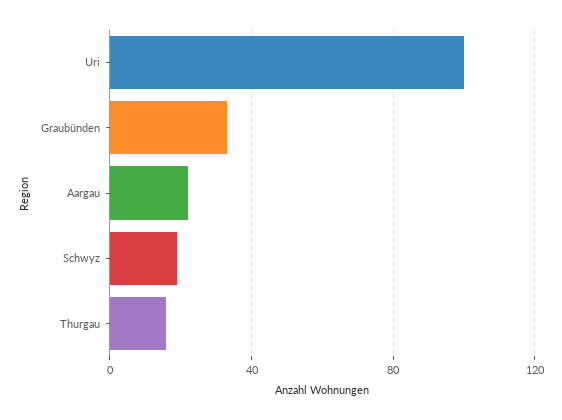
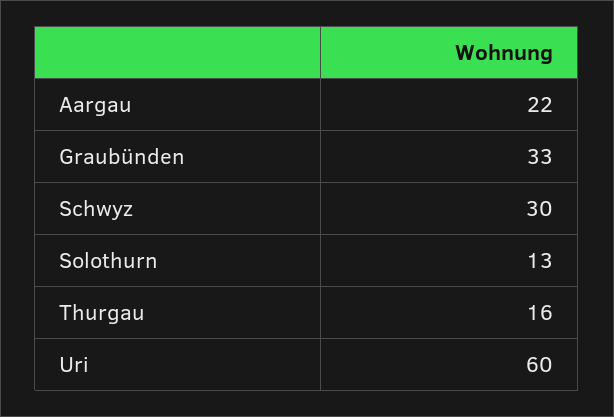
  {
-   "Uri": 100,
+   "Uri": 60,
    "Graubünden": 33,
    "Aargau": 22,
-   "Schwyz": 20,
+   "Schwyz": 30,
-   "Thurgau": 16
+   "Thurgau": 16,
+   "Solothurn": 13
  }

